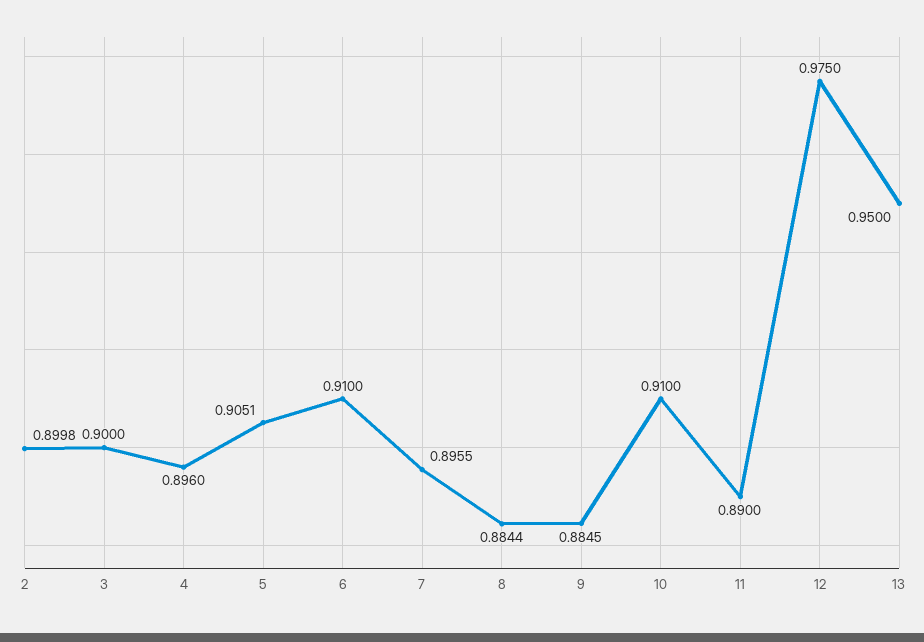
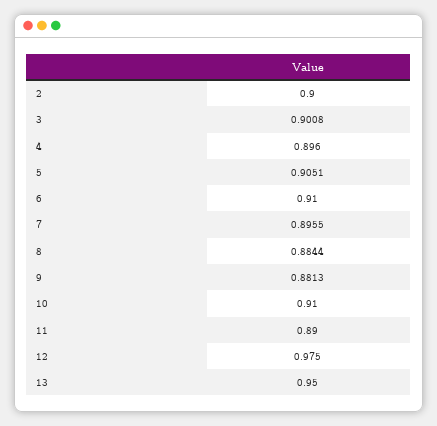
  {
-   "2": 0.8998,
+   "2": 0.9,
-   "3": 0.9,
+   "3": 0.9008,
    "4": 0.896,
    "5": 0.9051,
    "6": 0.91,
    "7": 0.8955,
    "8": 0.8844,
-   "9": 0.8845,
+   "9": 0.8813,
    "10": 0.91,
    "11": 0.89,
    "12": 0.975,
    "13": 0.95
  }

